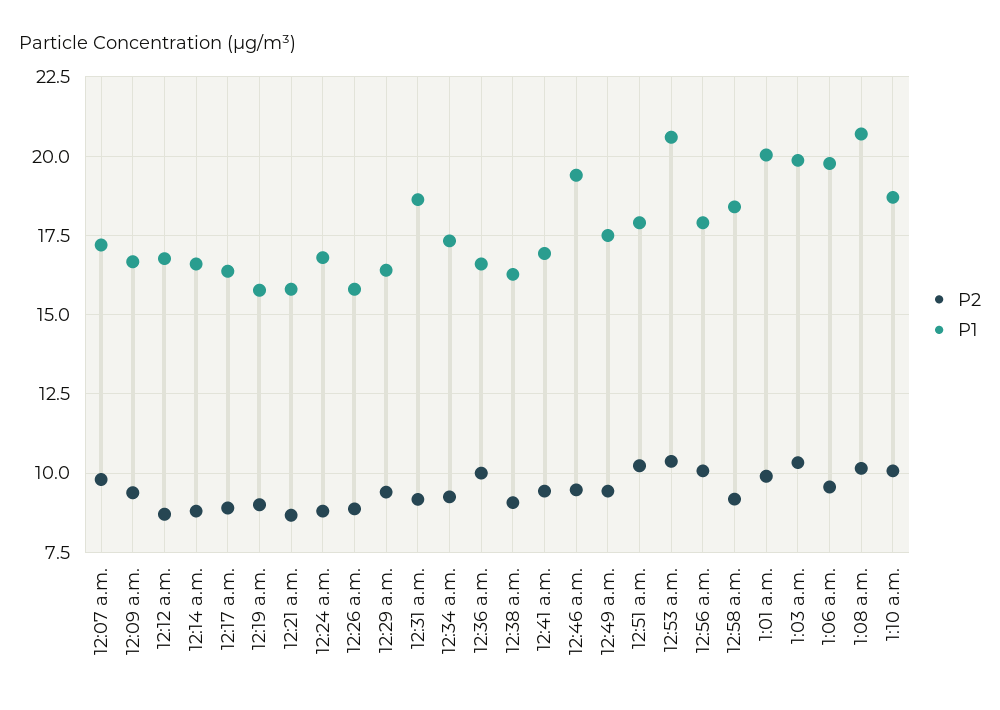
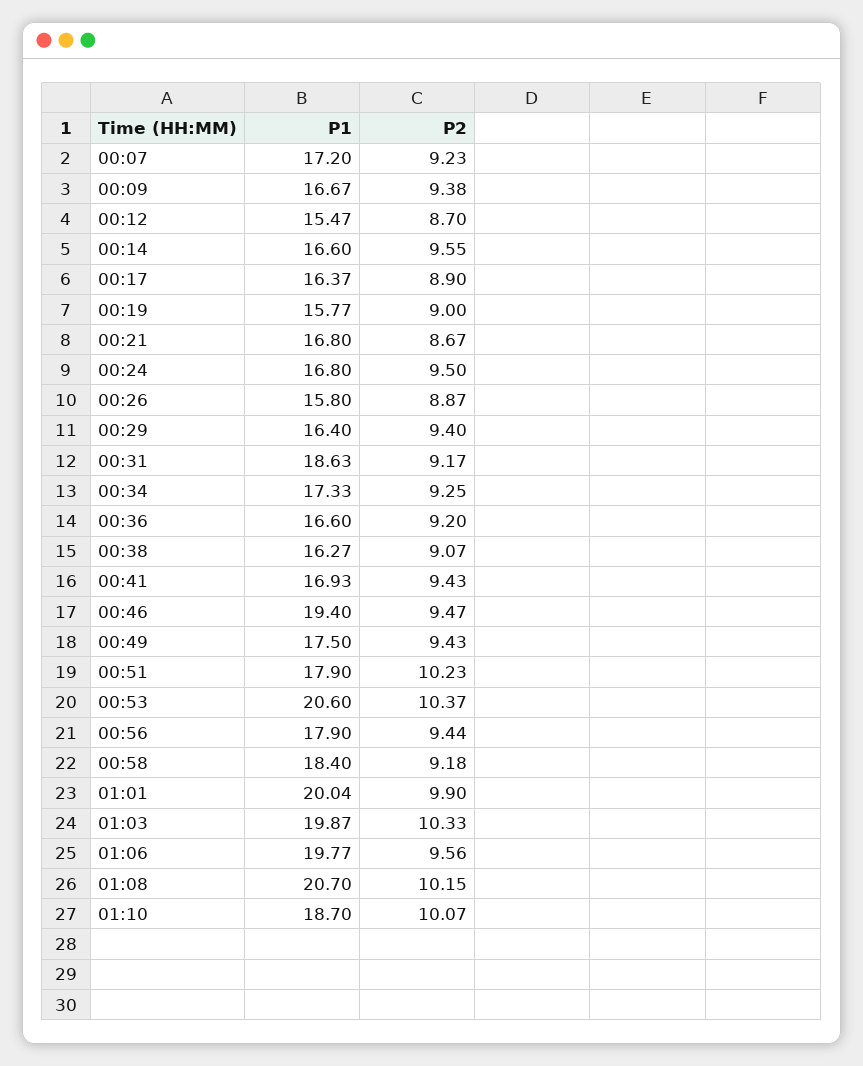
  {
    "P2": {
-     "12:07 a.m.": 9.75,
+     "12:07 a.m.": 9.23,
      "12:09 a.m.": 9.38,
      "12:12 a.m.": 8.7,
-     "12:14 a.m.": 8.75,
+     "12:14 a.m.": 9.55,
      "12:17 a.m.": 8.9,
      "12:19 a.m.": 9,
      "12:21 a.m.": 8.67,
-     "12:24 a.m.": 8.75,
+     "12:24 a.m.": 9.5,
      "12:26 a.m.": 8.87,
      "12:29 a.m.": 9.4,
      "12:31 a.m.": 9.17,
      "12:34 a.m.": 9.25,
-     "12:36 a.m.": 10,
+     "12:36 a.m.": 9.2,
      "12:38 a.m.": 9.07,
      "12:41 a.m.": 9.43,
      "12:46 a.m.": 9.47,
      "12:49 a.m.": 9.43,
      "12:51 a.m.": 10.23,
      "12:53 a.m.": 10.37,
-     "12:56 a.m.": 10,
+     "12:56 a.m.": 9.44,
      "12:58 a.m.": 9.18,
      "1:01 a.m.": 9.9,
      "1:03 a.m.": 10.33,
      "1:06 a.m.": 9.56,
      "1:08 a.m.": 10.15,
      "1:10 a.m.": 10.07
    },
    "P1": {
      "12:07 a.m.": 17.2,
      "12:09 a.m.": 16.67,
-     "12:12 a.m.": 16.75,
+     "12:12 a.m.": 15.47,
      "12:14 a.m.": 16.6,
      "12:17 a.m.": 16.37,
      "12:19 a.m.": 15.77,
-     "12:21 a.m.": 15.75,
+     "12:21 a.m.": 16.8,
      "12:24 a.m.": 16.8,
      "12:26 a.m.": 15.8,
      "12:29 a.m.": 16.4,
      "12:31 a.m.": 18.63,
      "12:34 a.m.": 17.33,
      "12:36 a.m.": 16.6,
      "12:38 a.m.": 16.27,
      "12:41 a.m.": 16.93,
      "12:46 a.m.": 19.4,
      "12:49 a.m.": 17.5,
      "12:51 a.m.": 17.9,
      "12:53 a.m.": 20.6,
      "12:56 a.m.": 17.9,
      "12:58 a.m.": 18.4,
      "1:01 a.m.": 20.04,
      "1:03 a.m.": 19.87,
      "1:06 a.m.": 19.77,
      "1:08 a.m.": 20.7,
      "1:10 a.m.": 18.7
    }
  }

